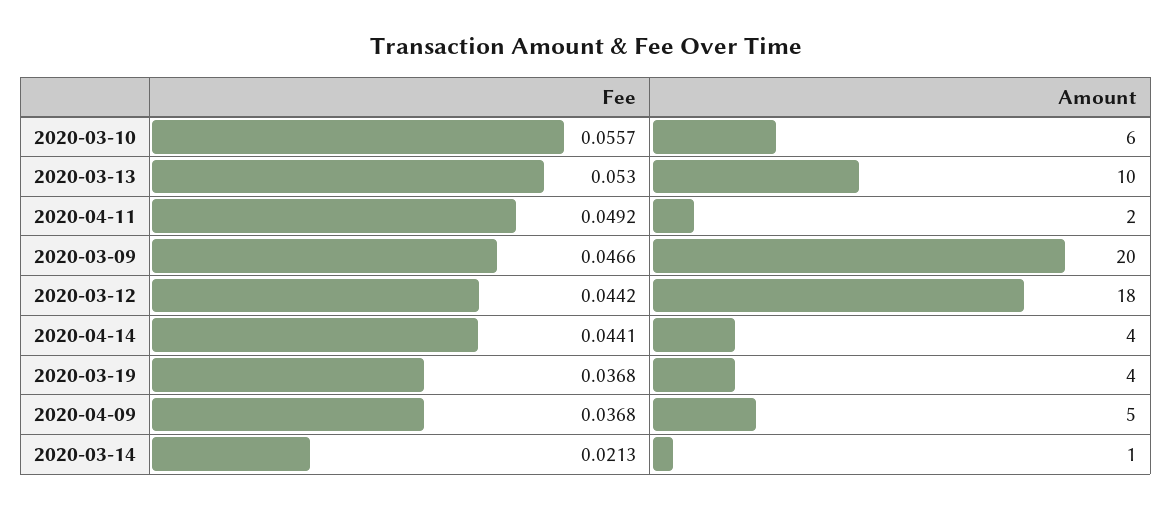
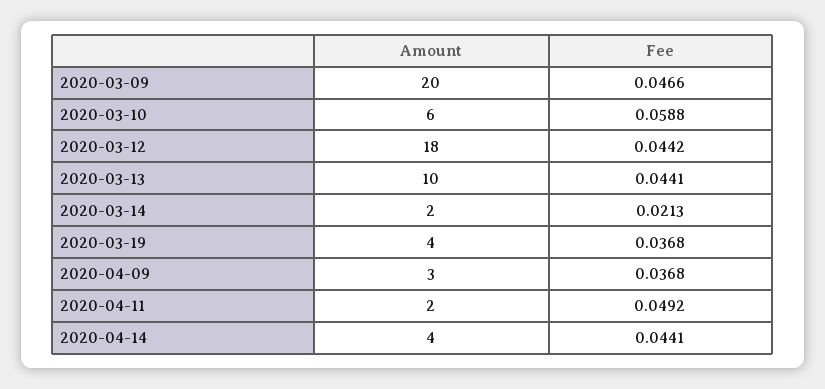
  {
    "Fee": {
-     "2020-03-10": 0.0557,
+     "2020-03-10": 0.0588,
-     "2020-03-13": 0.053,
+     "2020-03-13": 0.0441,
      "2020-04-11": 0.0492,
      "2020-03-09": 0.0466,
      "2020-03-12": 0.0442,
      "2020-04-14": 0.0441,
      "2020-03-19": 0.0368,
      "2020-04-09": 0.0368,
      "2020-03-14": 0.0213
    },
    "Amount": {
      "2020-03-10": 6,
      "2020-03-13": 10,
      "2020-04-11": 2,
      "2020-03-09": 20,
      "2020-03-12": 18,
      "2020-04-14": 4,
      "2020-03-19": 4,
-     "2020-04-09": 5,
+     "2020-04-09": 3,
-     "2020-03-14": 1
+     "2020-03-14": 2
    }
  }

